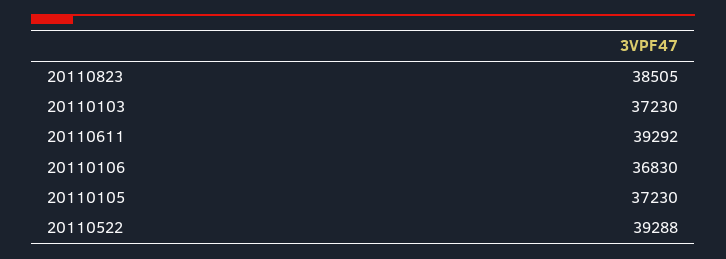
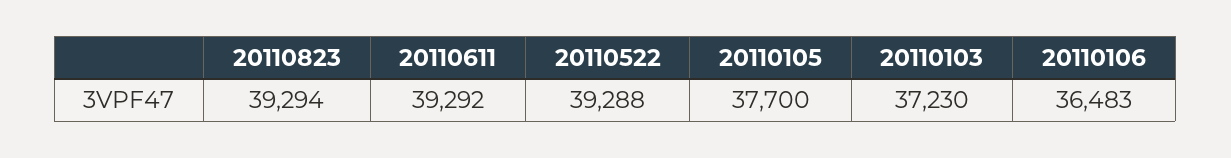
  {
-   "20110823": 38505,
+   "20110823": 39294,
    "20110103": 37230,
    "20110611": 39292,
-   "20110106": 36830,
+   "20110106": 36483,
-   "20110105": 37230,
+   "20110105": 37700,
    "20110522": 39288
  }

